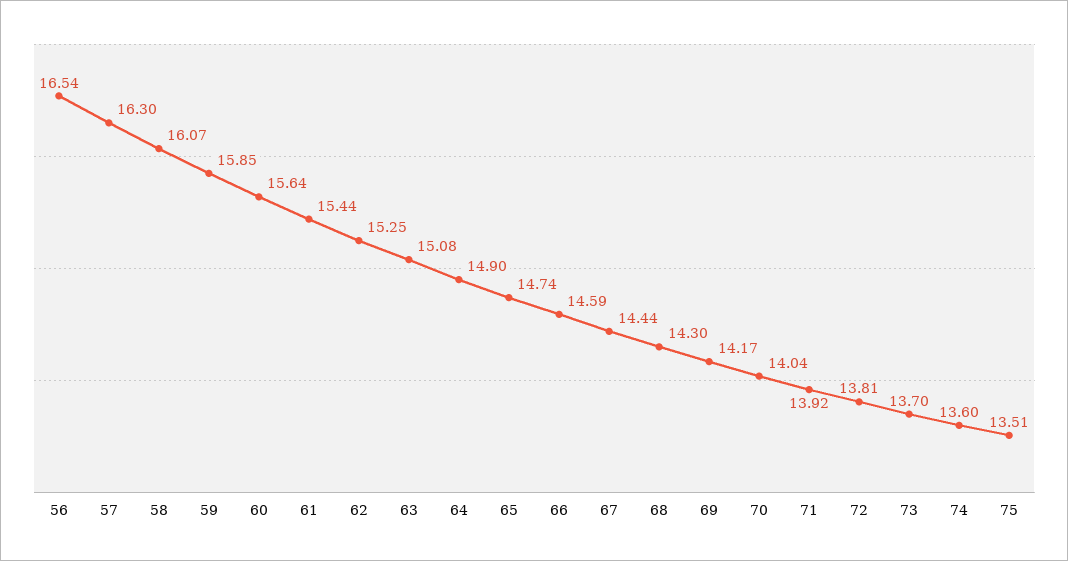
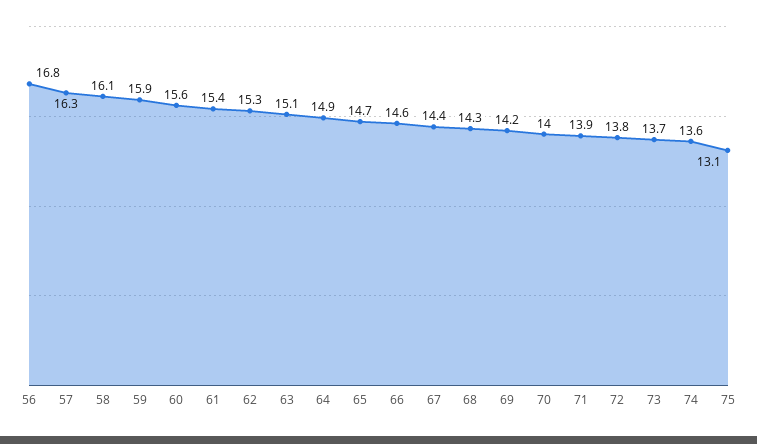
  {
-   "56": 16.54,
+   "56": 16.8,
    "57": 16.3,
    "58": 16.07,
    "59": 15.85,
    "60": 15.64,
    "61": 15.44,
    "62": 15.25,
    "63": 15.08,
    "64": 14.9,
    "65": 14.74,
    "66": 14.59,
    "67": 14.44,
    "68": 14.3,
    "69": 14.17,
    "70": 14.04,
    "71": 13.92,
    "72": 13.81,
    "73": 13.7,
    "74": 13.6,
-   "75": 13.51
+   "75": 13.1
  }

